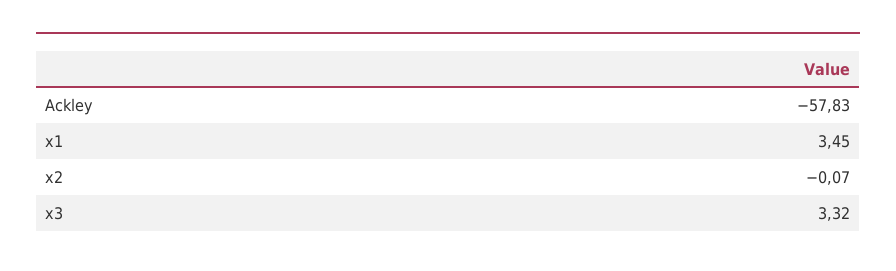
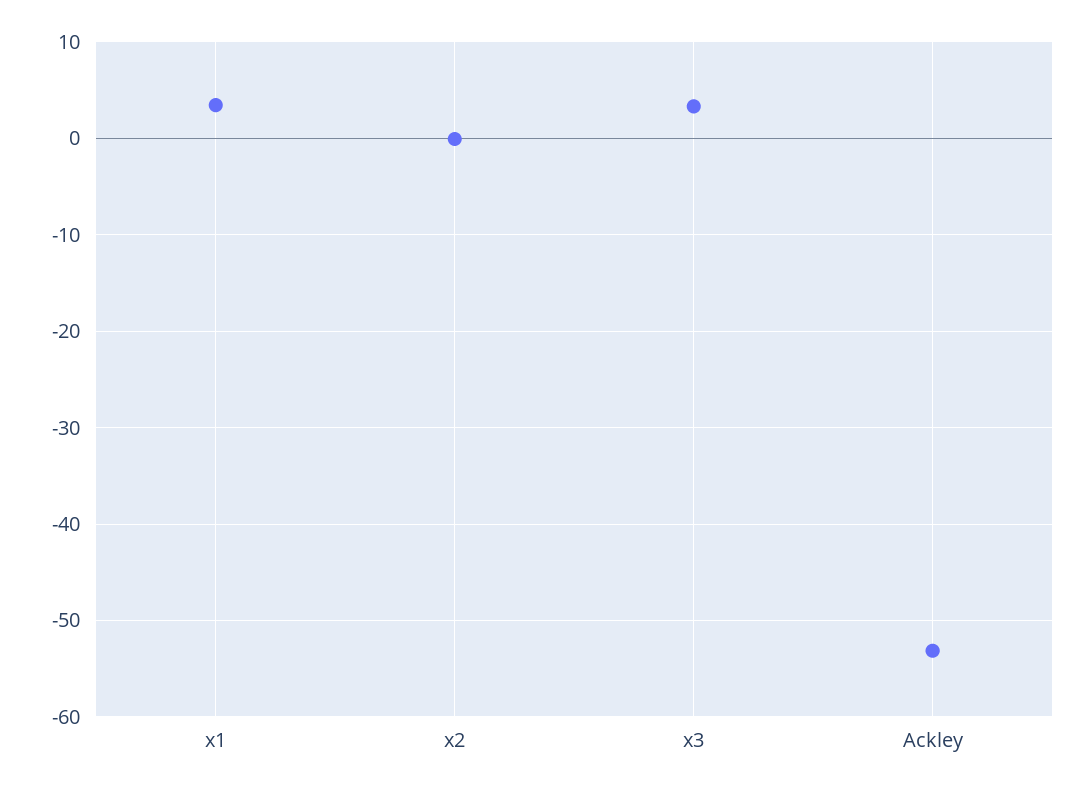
  {
-   "Ackley": -57.83,
+   "Ackley": -53,
    "x1": 3.45,
    "x2": -0.07,
    "x3": 3.32
  }

